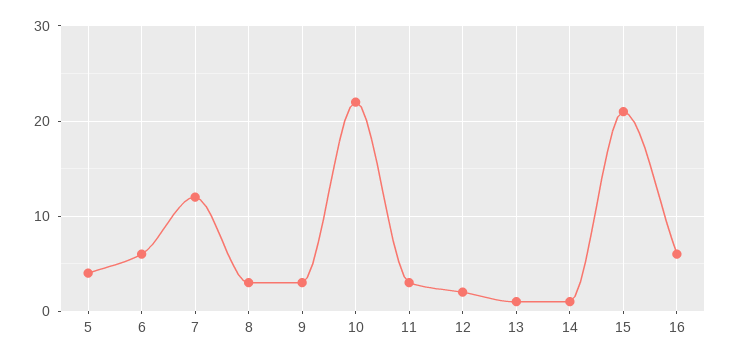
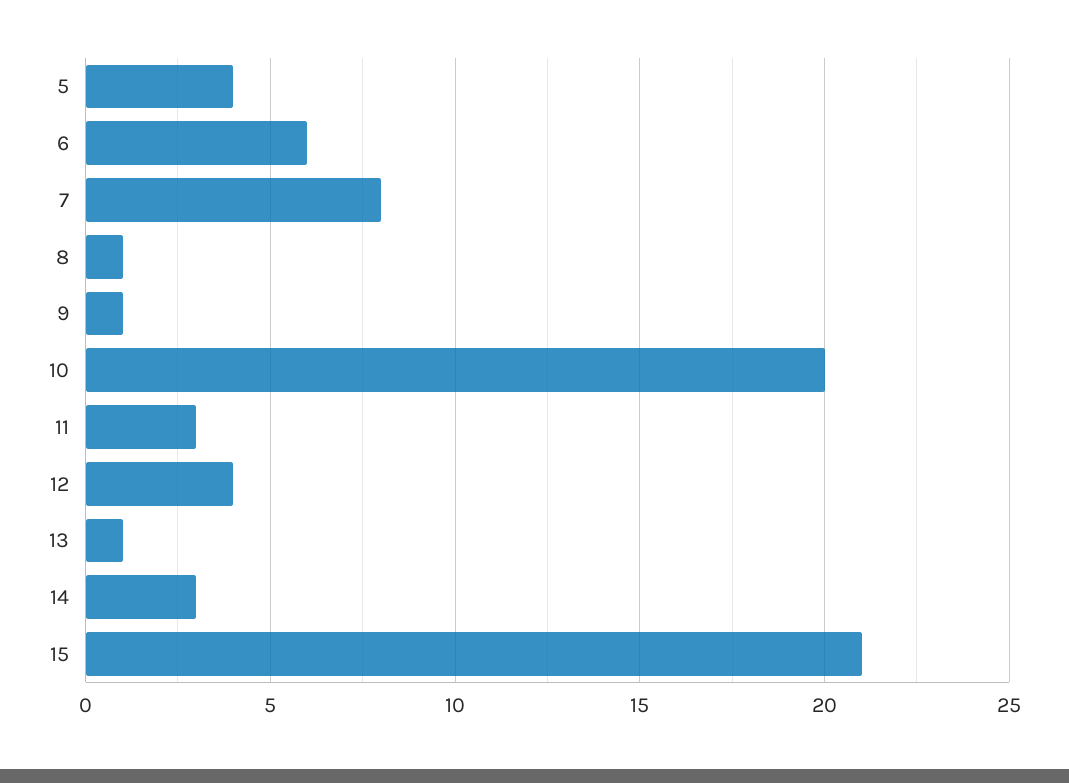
  {
    "5": 4,
    "6": 6,
-   "7": 12,
+   "7": 8,
-   "8": 3,
+   "8": 1,
-   "9": 3,
+   "9": 1,
-   "10": 22,
+   "10": 20,
    "11": 3,
-   "12": 2,
+   "12": 4,
    "13": 1,
-   "14": 1,
+   "14": 3,
-   "15": 21,
+   "15": 21
-   "16": 6
  }

